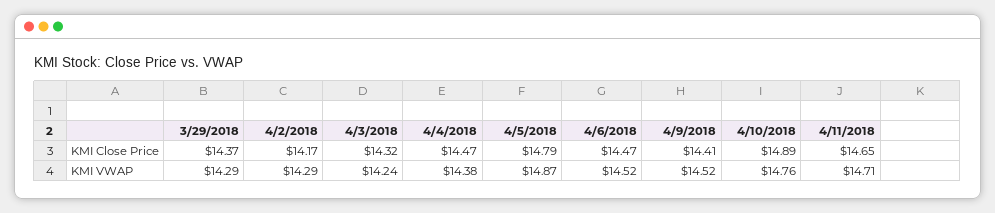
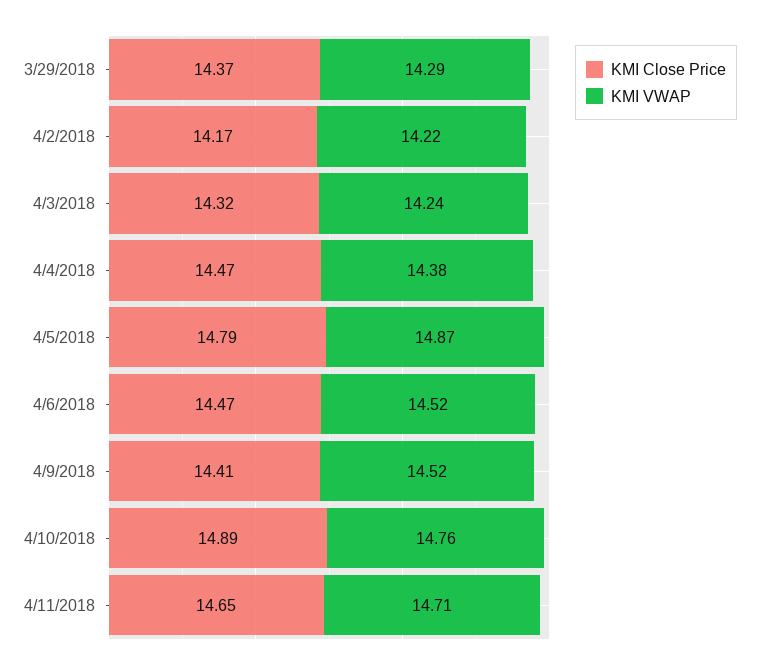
  {
    "KMI Close Price": {
      "3/29/2018": 14.37,
      "4/2/2018": 14.17,
      "4/3/2018": 14.32,
      "4/4/2018": 14.47,
      "4/5/2018": 14.79,
      "4/6/2018": 14.47,
      "4/9/2018": 14.41,
      "4/10/2018": 14.89,
      "4/11/2018": 14.65
    },
    "KMI VWAP": {
      "3/29/2018": 14.29,
-     "4/2/2018": 14.29,
+     "4/2/2018": 14.22,
      "4/3/2018": 14.24,
      "4/4/2018": 14.38,
      "4/5/2018": 14.87,
      "4/6/2018": 14.52,
      "4/9/2018": 14.52,
      "4/10/2018": 14.76,
      "4/11/2018": 14.71
    }
  }

